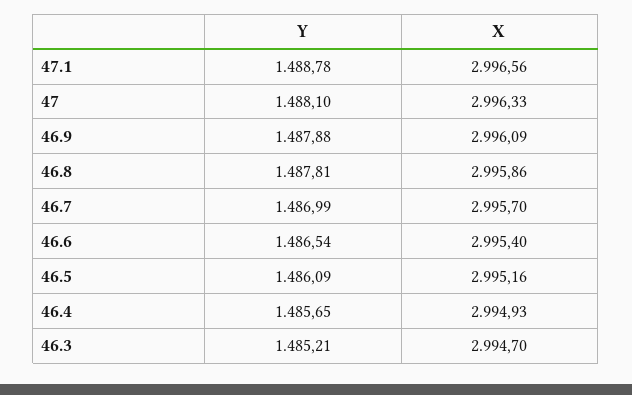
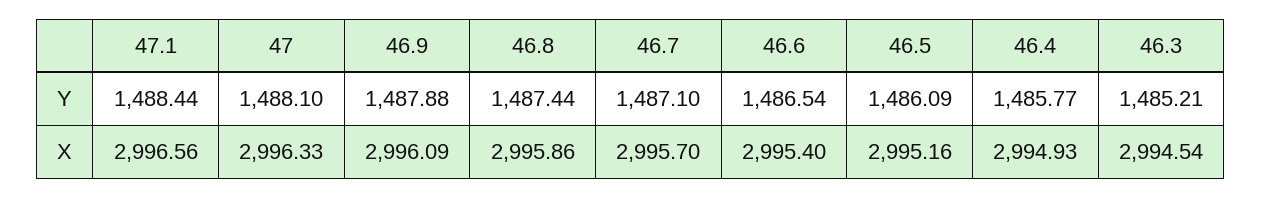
  {
    "Y": {
-     "47.1": 1488.78,
+     "47.1": 1488.44,
      "47": 1488.1,
      "46.9": 1487.88,
-     "46.8": 1487.81,
+     "46.8": 1487.44,
-     "46.7": 1486.99,
+     "46.7": 1487.1,
      "46.6": 1486.54,
      "46.5": 1486.09,
-     "46.4": 1485.65,
+     "46.4": 1485.77,
      "46.3": 1485.21
    },
    "X": {
      "47.1": 2996.56,
      "47": 2996.33,
      "46.9": 2996.09,
      "46.8": 2995.86,
      "46.7": 2995.7,
      "46.6": 2995.4,
      "46.5": 2995.16,
      "46.4": 2994.93,
-     "46.3": 2994.7
+     "46.3": 2994.54
    }
  }

